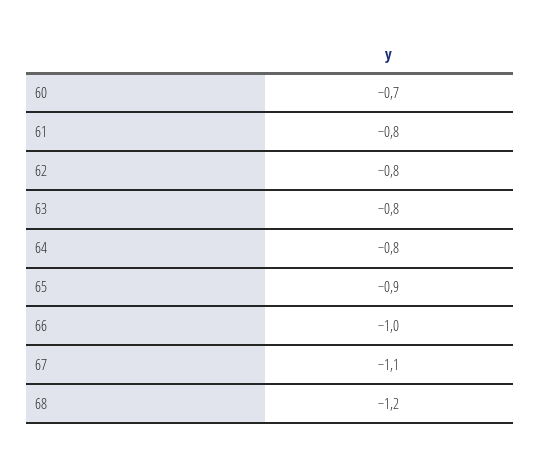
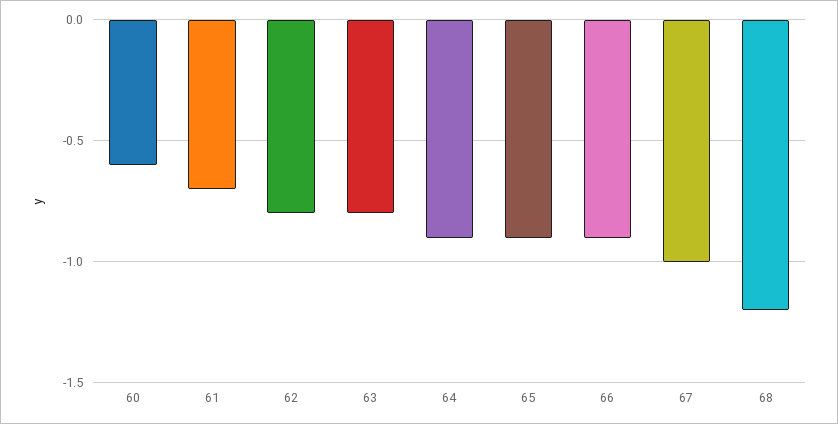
  {
-   "60": -0.7,
+   "60": -0.6,
-   "61": -0.8,
+   "61": -0.7,
    "62": -0.8,
    "63": -0.8,
-   "64": -0.8,
+   "64": -0.9,
    "65": -0.9,
-   "66": -1,
+   "66": -0.9,
-   "67": -1.1,
+   "67": -1,
    "68": -1.2
  }

